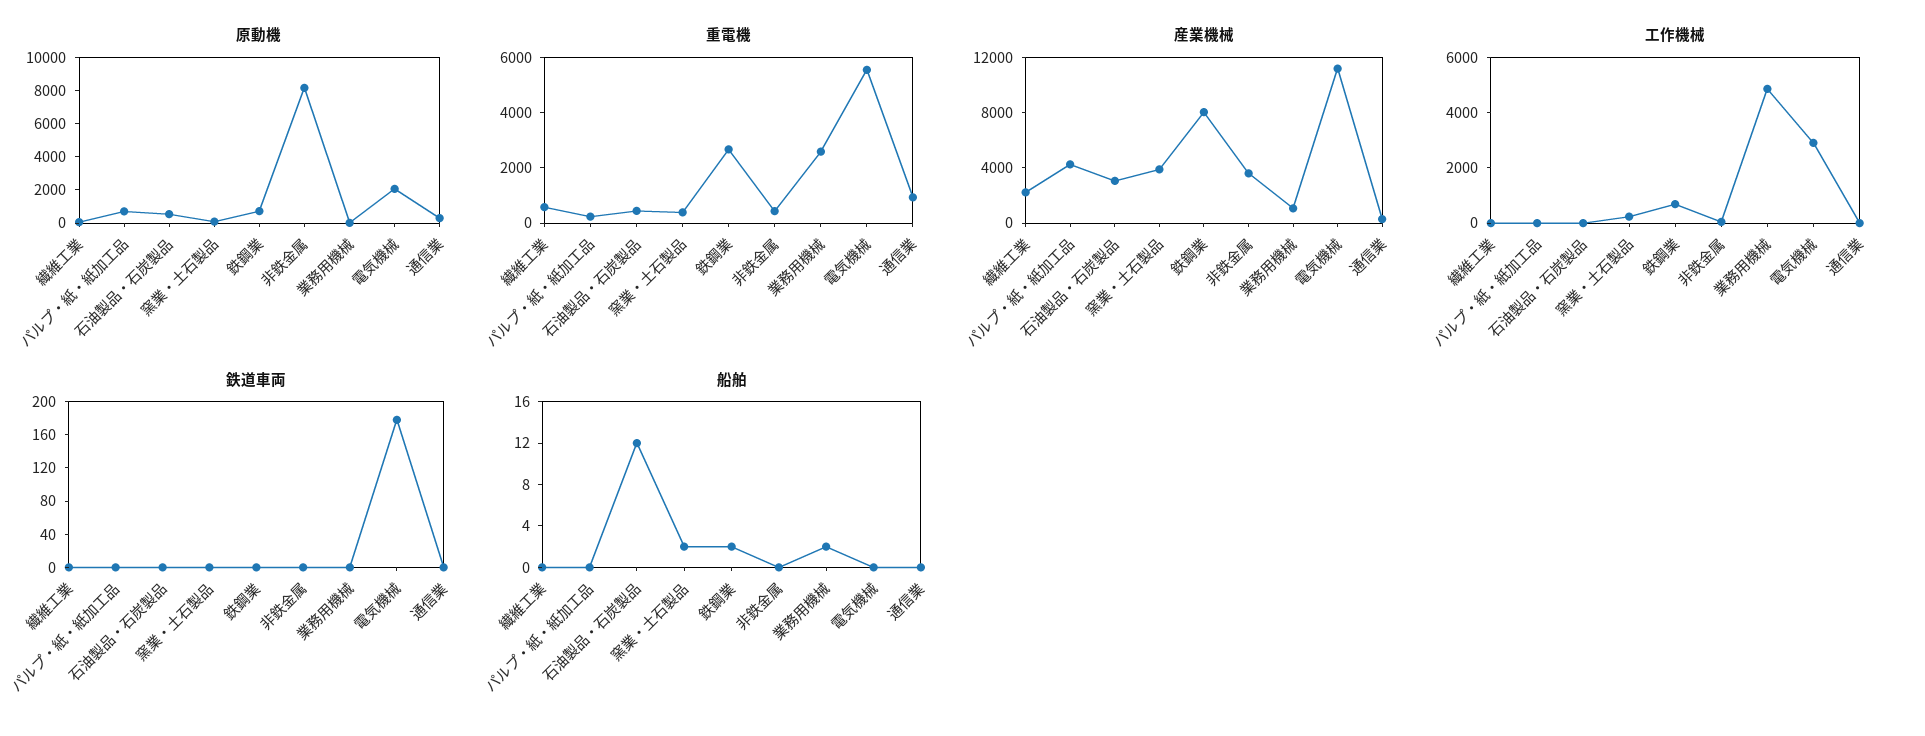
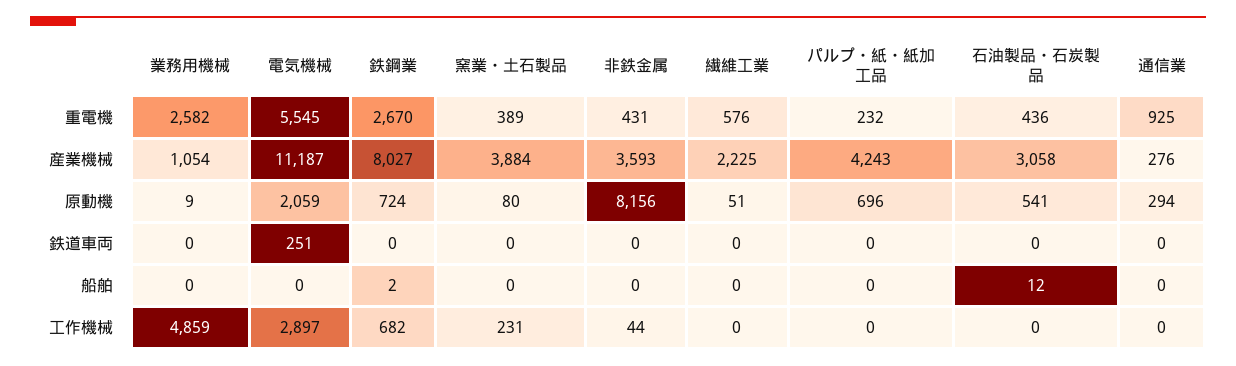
  {
    "原動機": {
      "繊維工業": 51,
      "パルプ・紙・紙加工品": 696,
      "石油製品・石炭製品": 541,
      "窯業・土石製品": 80,
      "鉄鋼業": 724,
      "非鉄金属": 8156,
      "業務用機械": 9,
      "電気機械": 2059,
      "通信業": 294
    },
    "重電機": {
      "繊維工業": 576,
      "パルプ・紙・紙加工品": 232,
      "石油製品・石炭製品": 436,
      "窯業・土石製品": 389,
      "鉄鋼業": 2670,
      "非鉄金属": 431,
      "業務用機械": 2582,
      "電気機械": 5545,
      "通信業": 925
    },
    "産業機械": {
      "繊維工業": 2225,
      "パルプ・紙・紙加工品": 4243,
      "石油製品・石炭製品": 3058,
      "窯業・土石製品": 3884,
      "鉄鋼業": 8027,
      "非鉄金属": 3593,
      "業務用機械": 1054,
      "電気機械": 11187,
      "通信業": 276
    },
    "工作機械": {
      "繊維工業": 0,
      "パルプ・紙・紙加工品": 0,
      "石油製品・石炭製品": 0,
      "窯業・土石製品": 231,
      "鉄鋼業": 682,
      "非鉄金属": 44,
      "業務用機械": 4859,
      "電気機械": 2897,
      "通信業": 0
    },
    "鉄道車両": {
      "繊維工業": 0,
      "パルプ・紙・紙加工品": 0,
      "石油製品・石炭製品": 0,
      "窯業・土石製品": 0,
      "鉄鋼業": 0,
      "非鉄金属": 0,
      "業務用機械": 0,
-     "電気機械": 180,
+     "電気機械": 251,
      "通信業": 0
    },
    "船舶": {
      "繊維工業": 0,
      "パルプ・紙・紙加工品": 0,
      "石油製品・石炭製品": 12,
-     "窯業・土石製品": 2,
+     "窯業・土石製品": 0,
      "鉄鋼業": 2,
      "非鉄金属": 0,
-     "業務用機械": 2,
+     "業務用機械": 0,
      "電気機械": 0,
      "通信業": 0
    }
  }

